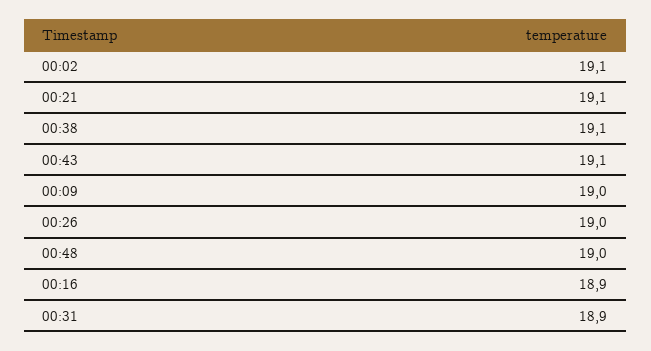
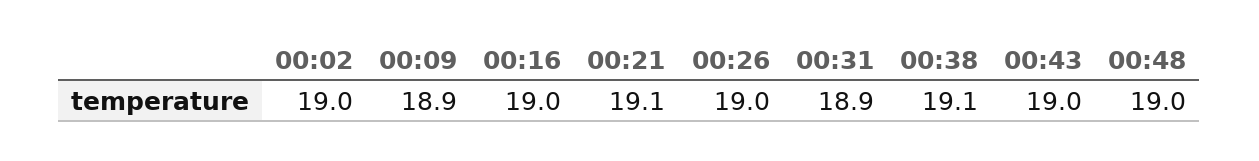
  {
-   "00:02": 19.1,
+   "00:02": 19,
    "00:21": 19.1,
    "00:38": 19.1,
-   "00:43": 19.1,
+   "00:43": 19,
-   "00:09": 19,
+   "00:09": 18.9,
    "00:26": 19,
    "00:48": 19,
-   "00:16": 18.9,
+   "00:16": 19,
    "00:31": 18.9
  }

